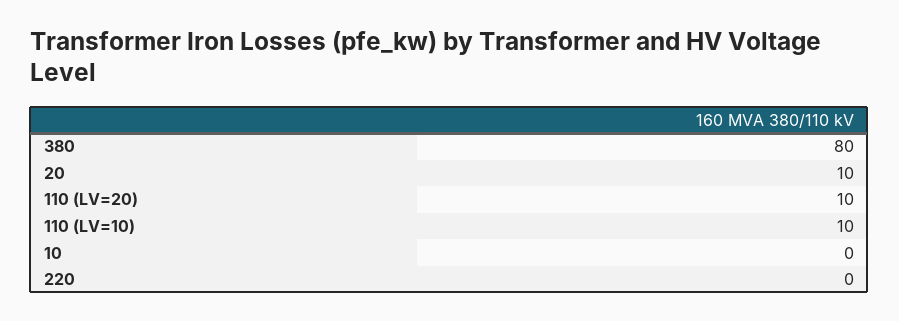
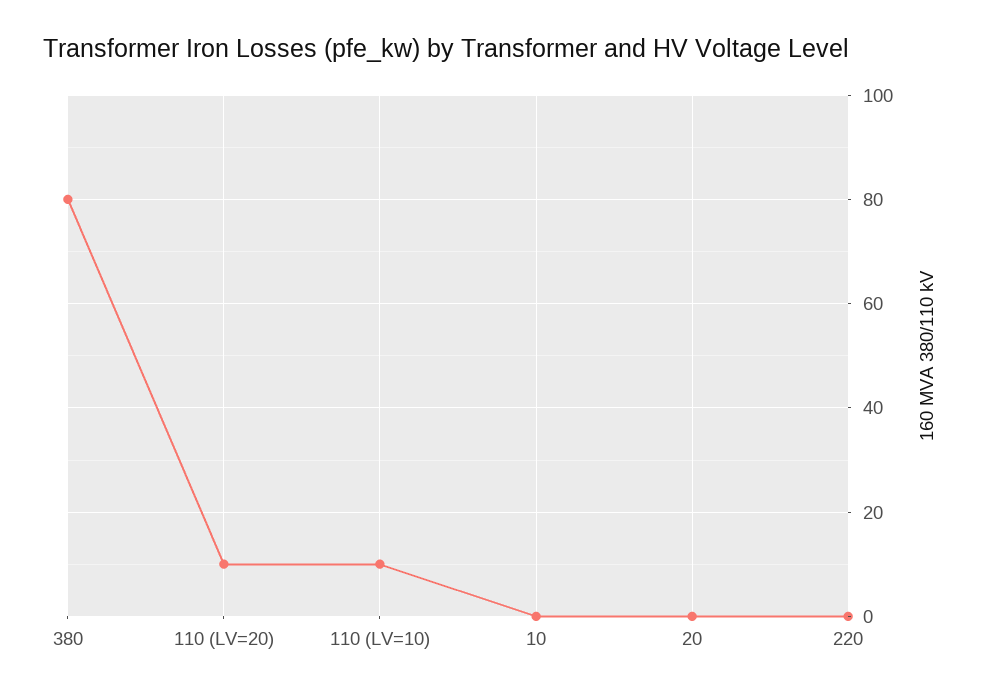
  {
    "380": 80,
-   "20": 10,
+   "20": 0,
    "110 (LV=20)": 10,
    "110 (LV=10)": 10,
    "10": 0,
    "220": 0
  }

